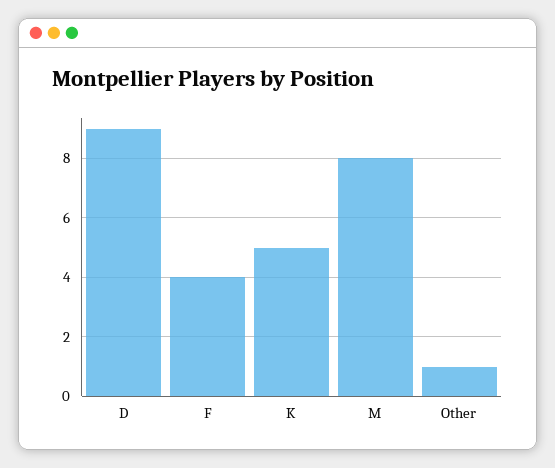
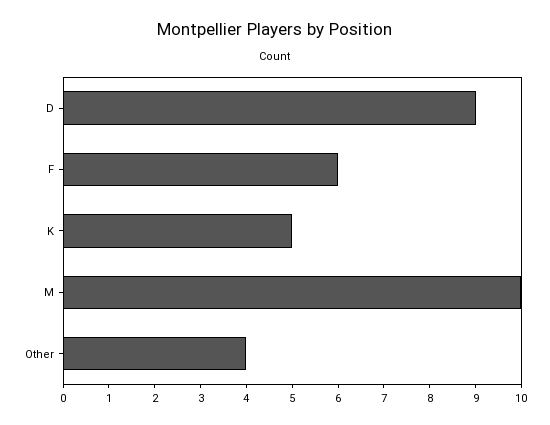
  {
    "D": 9,
-   "F": 4,
+   "F": 6,
    "K": 5,
-   "M": 8,
+   "M": 10,
-   "Other": 1
+   "Other": 4
  }

